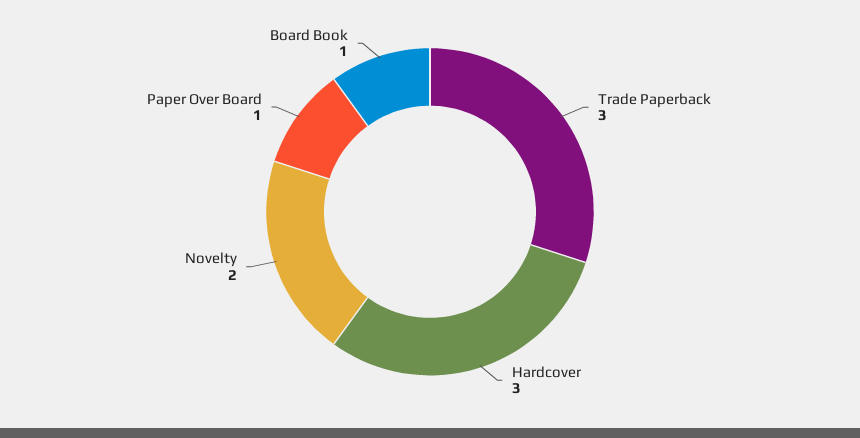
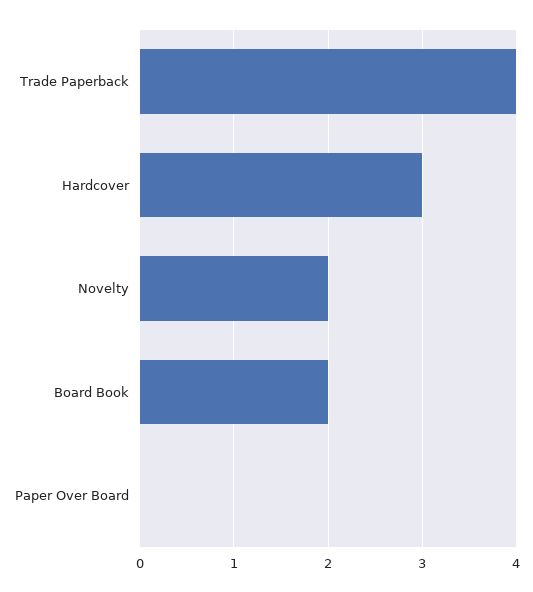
  {
-   "Trade Paperback": 3,
+   "Trade Paperback": 4,
    "Hardcover": 3,
    "Novelty": 2,
-   "Paper Over Board": 1,
+   "Paper Over Board": 0,
-   "Board Book": 1
+   "Board Book": 2
  }

